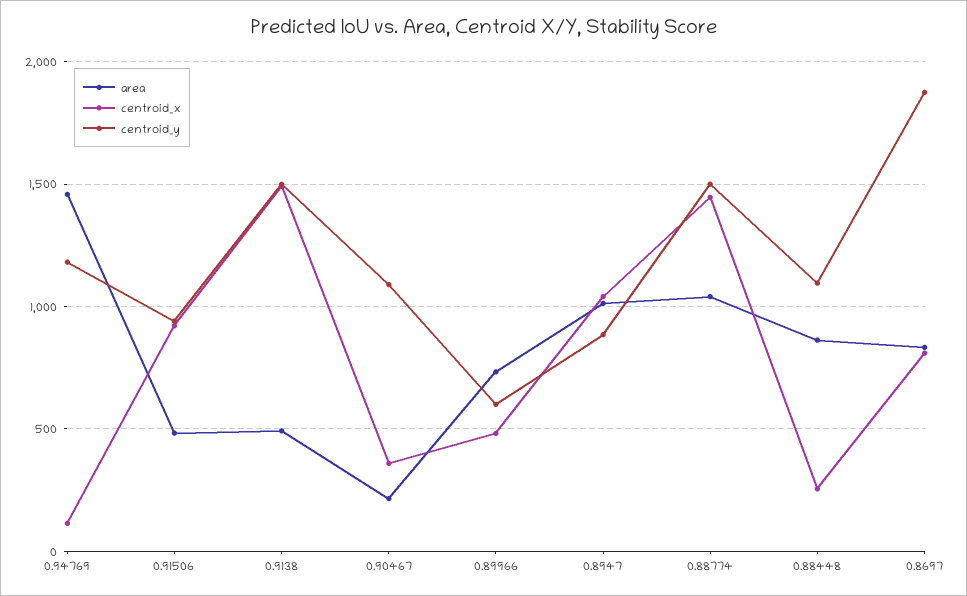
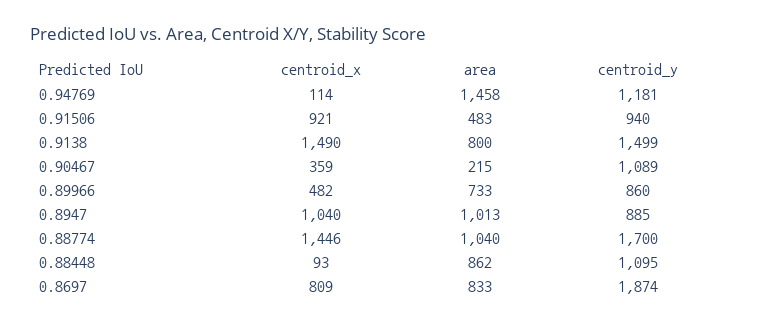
  {
    "area": {
      "0.94769": 1458,
      "0.91506": 483,
-     "0.9138": 500,
+     "0.9138": 800,
      "0.90467": 215,
      "0.89966": 733,
      "0.8947": 1013,
      "0.88774": 1040,
      "0.88448": 862,
      "0.8697": 833
    },
    "centroid_x": {
      "0.94769": 114,
      "0.91506": 921,
      "0.9138": 1490,
      "0.90467": 359,
      "0.89966": 482,
      "0.8947": 1040,
      "0.88774": 1446,
-     "0.88448": 250,
+     "0.88448": 93,
      "0.8697": 809
    },
    "centroid_y": {
      "0.94769": 1181,
      "0.91506": 940,
      "0.9138": 1499,
      "0.90467": 1089,
-     "0.89966": 600,
+     "0.89966": 860,
      "0.8947": 885,
-     "0.88774": 1500,
+     "0.88774": 1700,
      "0.88448": 1095,
      "0.8697": 1874
    }
  }

